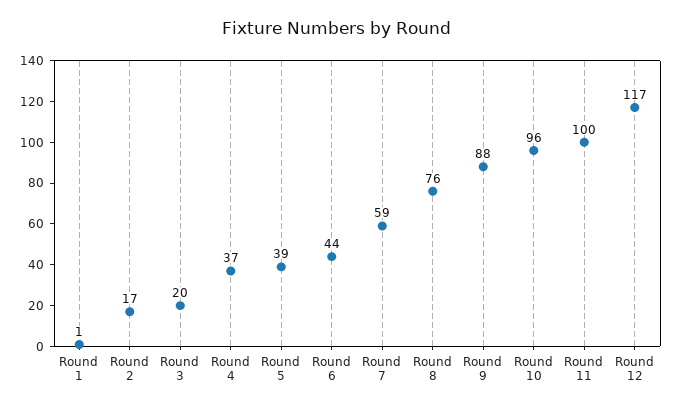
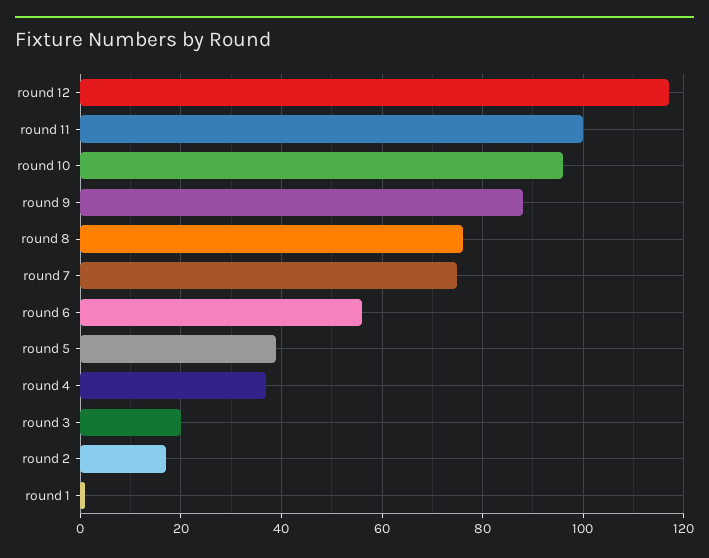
  {
    "Round 1": 1,
    "Round 2": 17,
    "Round 3": 20,
    "Round 4": 37,
    "Round 5": 39,
-   "Round 6": 44,
+   "Round 6": 55,
-   "Round 7": 59,
+   "Round 7": 75,
    "Round 8": 76,
    "Round 9": 88,
    "Round 10": 96,
    "Round 11": 100,
    "Round 12": 117
  }

